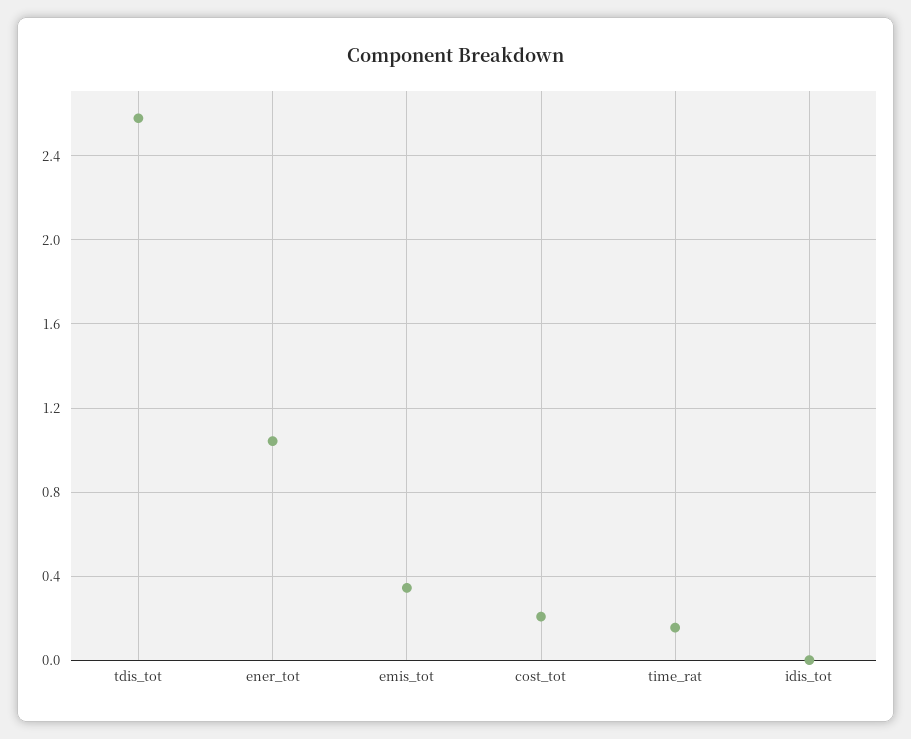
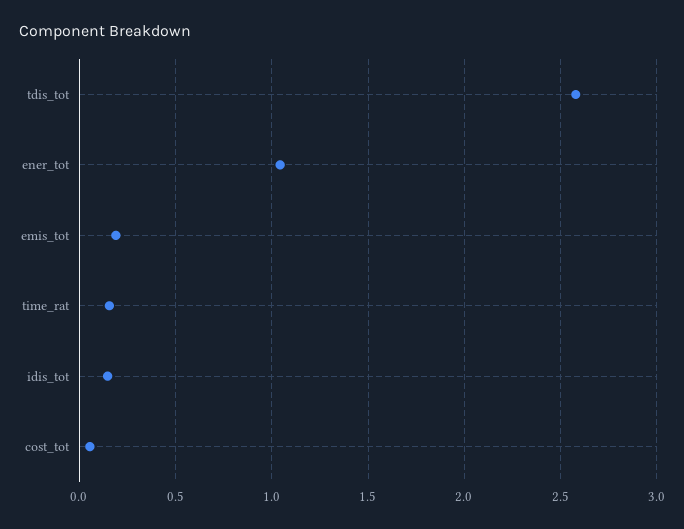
  {
    "tdis_tot": 2.6,
    "ener_tot": 1.05,
-   "emis_tot": 0.35,
+   "emis_tot": 0.2,
-   "cost_tot": 0.2,
+   "cost_tot": 0.05,
    "time_rat": 0.15,
-   "idis_tot": 0
+   "idis_tot": 0.15
  }

